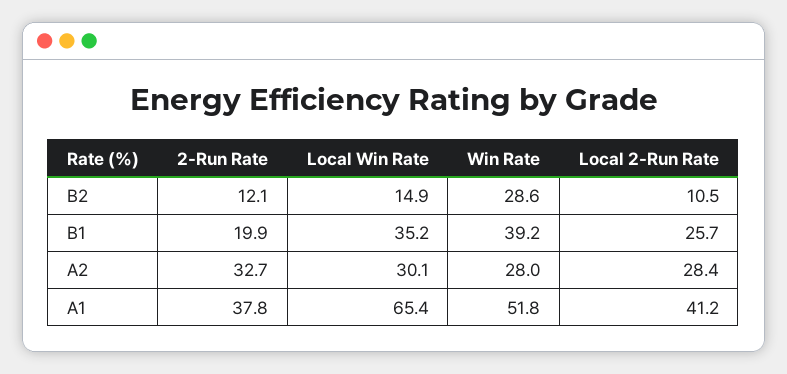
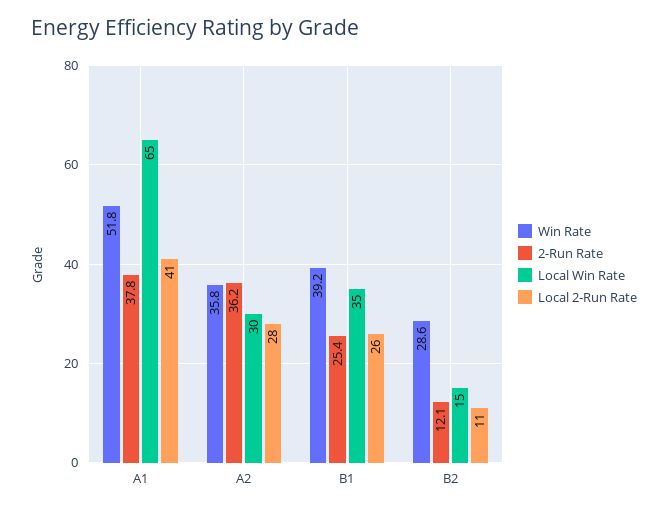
  {
    "2-Run Rate": {
      "B2": 12.1,
-     "B1": 19.9,
+     "B1": 25.4,
-     "A2": 32.7,
+     "A2": 36.2,
      "A1": 37.8
    },
    "Local Win Rate": {
      "B2": 14.9,
      "B1": 35.2,
      "A2": 30.1,
      "A1": 65.4
    },
    "Win Rate": {
      "B2": 28.6,
      "B1": 39.2,
-     "A2": 28,
+     "A2": 35.8,
      "A1": 51.8
    },
    "Local 2-Run Rate": {
      "B2": 10.5,
      "B1": 25.7,
      "A2": 28.4,
      "A1": 41.2
    }
  }

